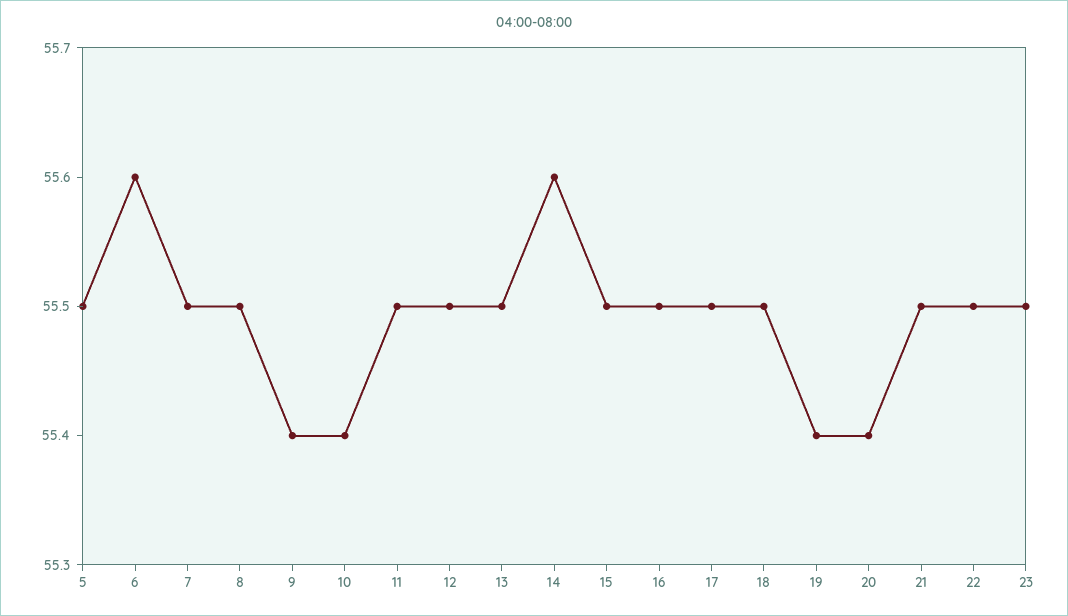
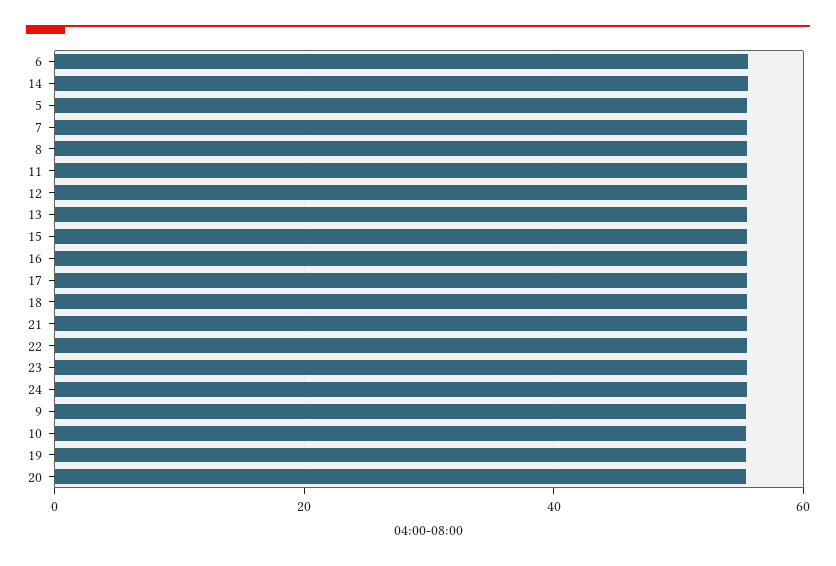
  {
    "5": 55.5,
    "6": 55.6,
    "7": 55.5,
    "8": 55.5,
    "9": 55.4,
    "10": 55.4,
    "11": 55.5,
    "12": 55.5,
    "13": 55.5,
    "14": 55.6,
    "15": 55.5,
    "16": 55.5,
    "17": 55.5,
    "18": 55.5,
    "19": 55.4,
    "20": 55.4,
    "21": 55.5,
    "22": 55.5,
-   "23": 55.5
+   "23": 55.5,
+   "24": 56
  }

